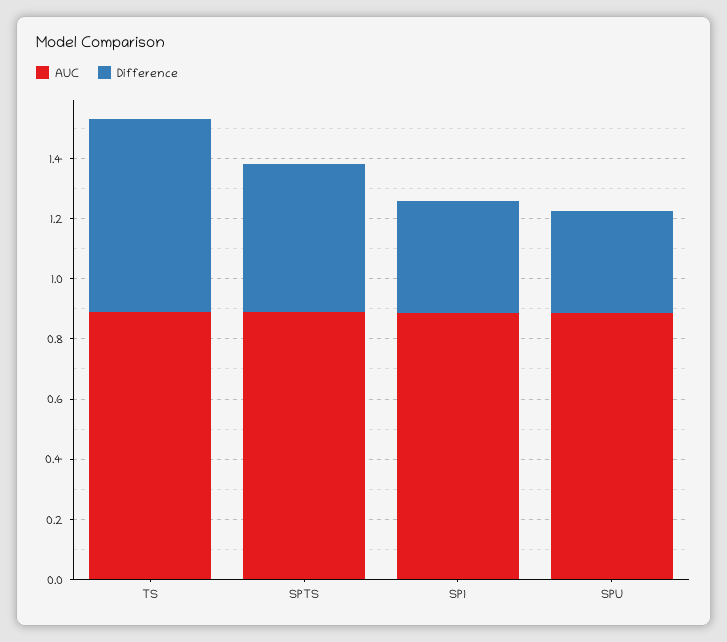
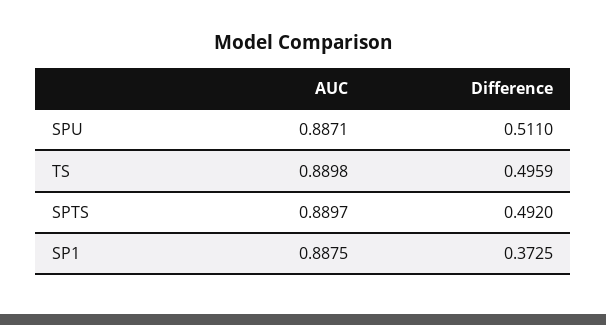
  {
    "AUC": {
      "TS": 0.8898,
      "SPTS": 0.8897,
      "SP1": 0.8875,
      "SPU": 0.8871
    },
    "Difference": {
-     "TS": 0.65,
+     "TS": 0.4959,
      "SPTS": 0.492,
      "SP1": 0.3725,
-     "SPU": 0.35
+     "SPU": 0.511
    }
  }

